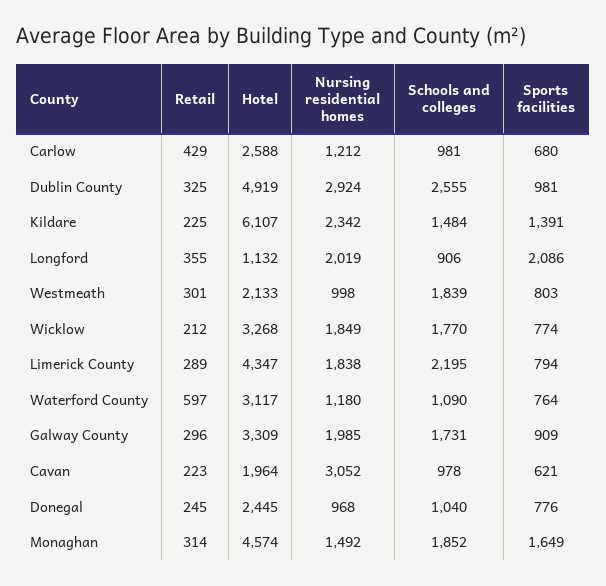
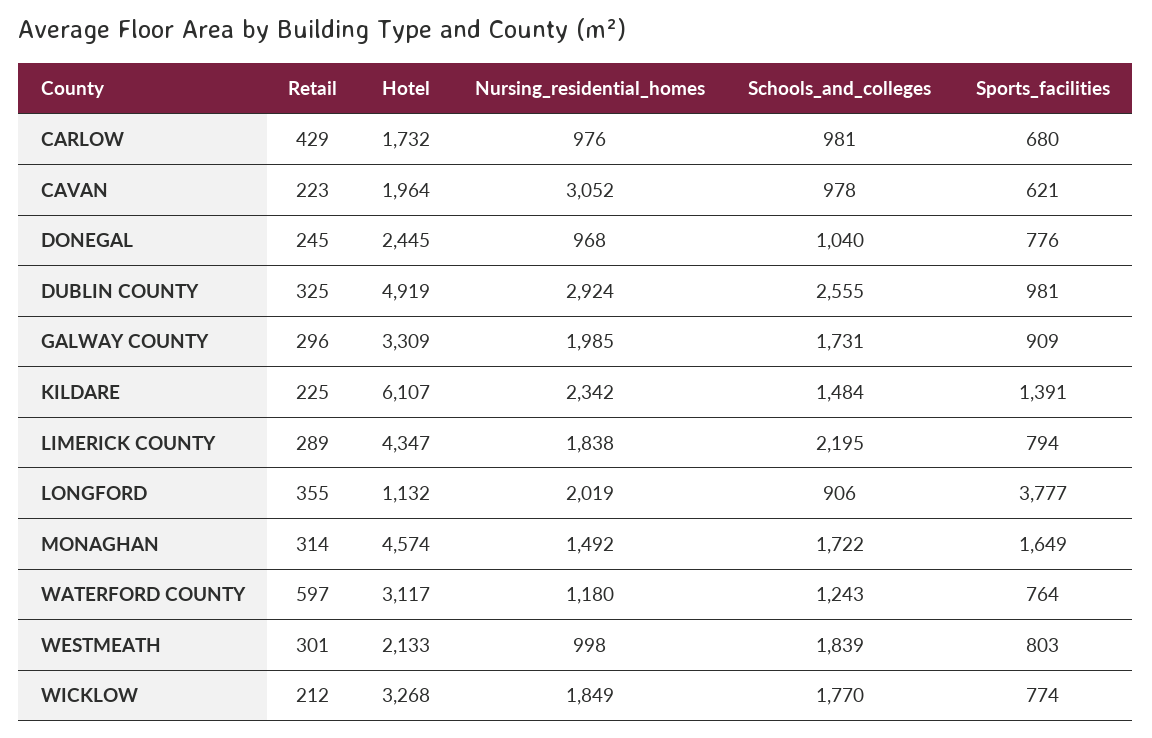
  {
    "Retail": {
      "Carlow": 429,
      "Dublin County": 325,
      "Kildare": 225,
      "Longford": 355,
      "Westmeath": 301,
      "Wicklow": 212,
      "Limerick County": 289,
      "Waterford County": 597,
      "Galway County": 296,
      "Cavan": 223,
      "Donegal": 245,
      "Monaghan": 314
    },
    "Hotel": {
-     "Carlow": 2588,
+     "Carlow": 1732,
      "Dublin County": 4919,
      "Kildare": 6107,
      "Longford": 1132,
      "Westmeath": 2133,
      "Wicklow": 3268,
      "Limerick County": 4347,
      "Waterford County": 3117,
      "Galway County": 3309,
      "Cavan": 1964,
      "Donegal": 2445,
      "Monaghan": 4574
    },
    "Nursing residential homes": {
-     "Carlow": 1212,
+     "Carlow": 976,
      "Dublin County": 2924,
      "Kildare": 2342,
      "Longford": 2019,
      "Westmeath": 998,
      "Wicklow": 1849,
      "Limerick County": 1838,
      "Waterford County": 1180,
      "Galway County": 1985,
      "Cavan": 3052,
      "Donegal": 968,
      "Monaghan": 1492
    },
    "Schools and colleges": {
      "Carlow": 981,
      "Dublin County": 2555,
      "Kildare": 1484,
      "Longford": 906,
      "Westmeath": 1839,
      "Wicklow": 1770,
      "Limerick County": 2195,
-     "Waterford County": 1090,
+     "Waterford County": 1243,
      "Galway County": 1731,
      "Cavan": 978,
      "Donegal": 1040,
-     "Monaghan": 1852
+     "Monaghan": 1722
    },
    "Sports facilities": {
      "Carlow": 680,
      "Dublin County": 981,
      "Kildare": 1391,
-     "Longford": 2086,
+     "Longford": 3777,
      "Westmeath": 803,
      "Wicklow": 774,
      "Limerick County": 794,
      "Waterford County": 764,
      "Galway County": 909,
      "Cavan": 621,
      "Donegal": 776,
      "Monaghan": 1649
    }
  }

